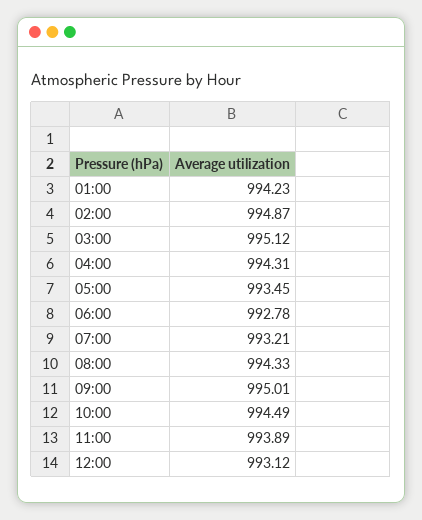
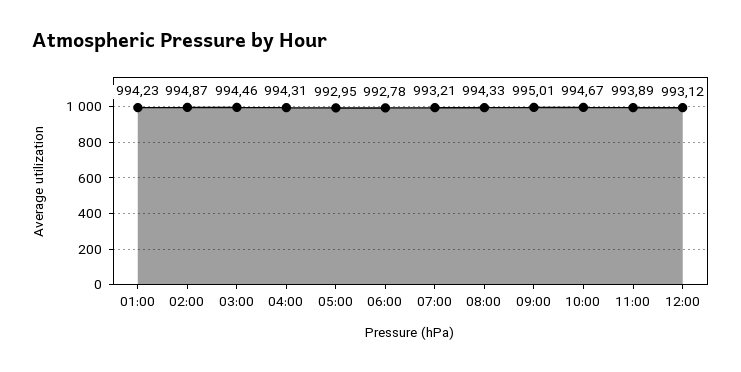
  {
    "01:00": 994.23,
    "02:00": 994.87,
-   "03:00": 995.12,
+   "03:00": 994.46,
    "04:00": 994.31,
-   "05:00": 993.45,
+   "05:00": 992.95,
    "06:00": 992.78,
    "07:00": 993.21,
    "08:00": 994.33,
    "09:00": 995.01,
-   "10:00": 994.49,
+   "10:00": 994.67,
    "11:00": 993.89,
    "12:00": 993.12
  }

